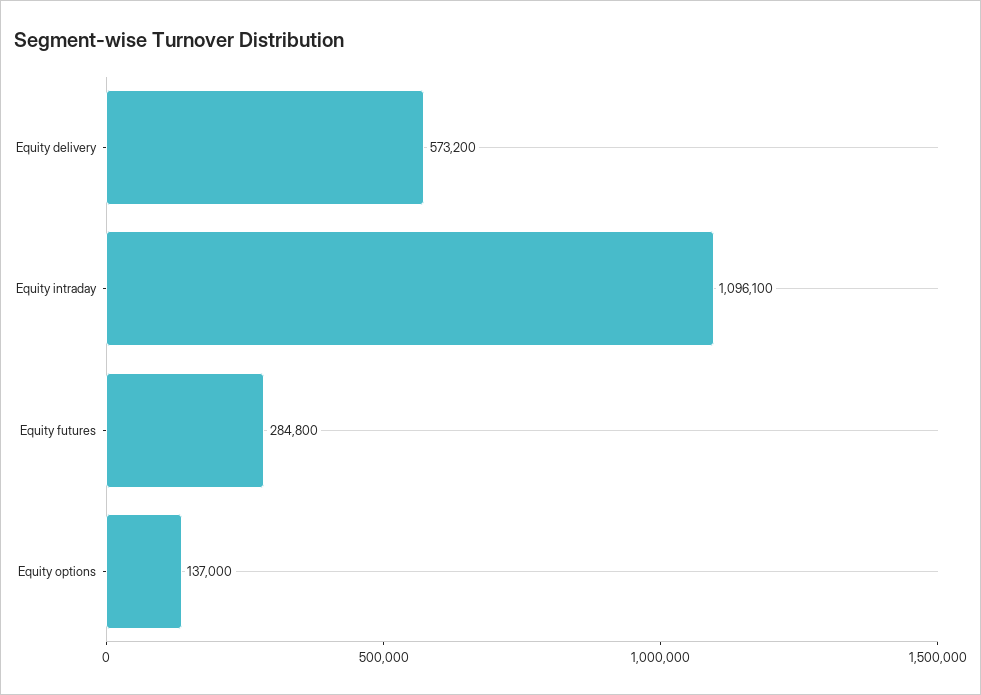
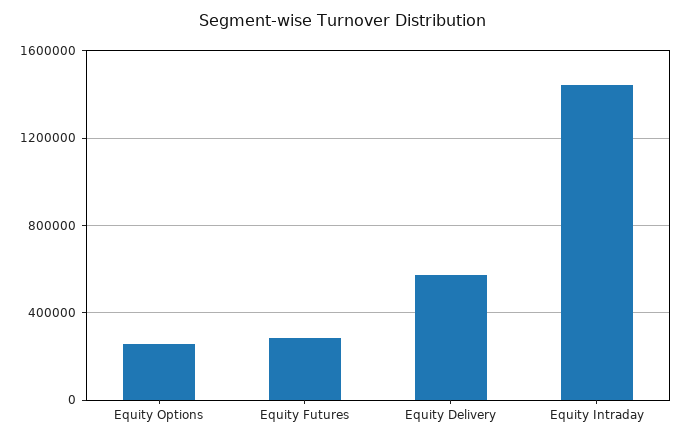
  {
    "Equity delivery": 573200,
-   "Equity intraday": 1096100,
+   "Equity intraday": 1450000,
    "Equity futures": 284800,
-   "Equity options": 137000
+   "Equity options": 250000
  }

